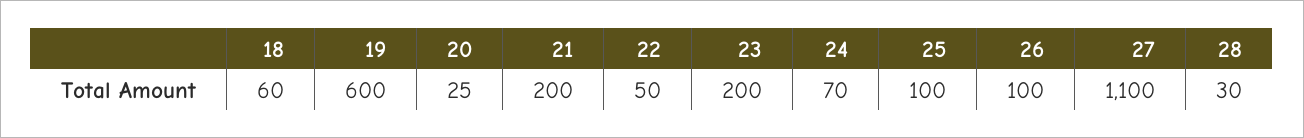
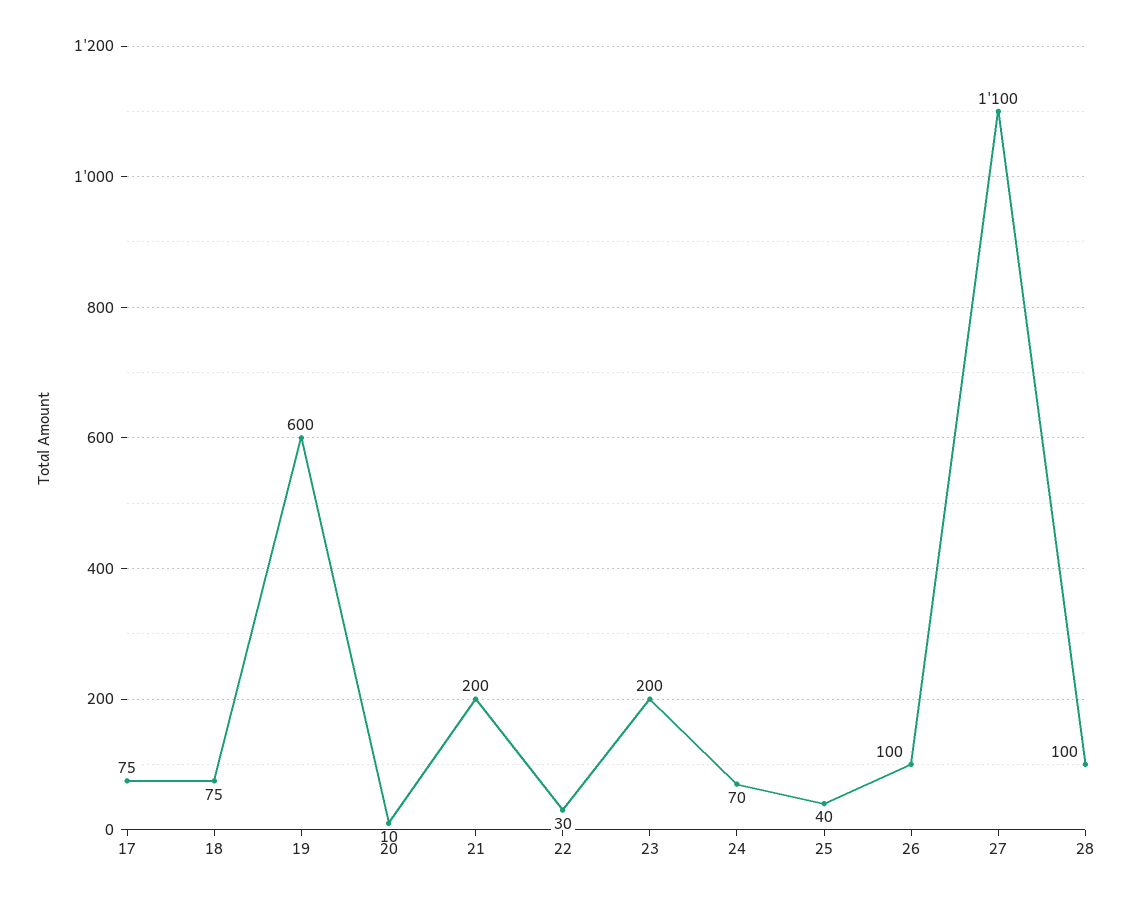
  {
-   "18": 60,
+   "18": 75,
    "19": 600,
-   "20": 25,
+   "20": 10,
    "21": 200,
-   "22": 50,
+   "22": 30,
    "23": 200,
    "24": 70,
-   "25": 100,
+   "25": 40,
    "26": 100,
    "27": 1100,
-   "28": 30
+   "28": 100,
+   "17": 75
  }

